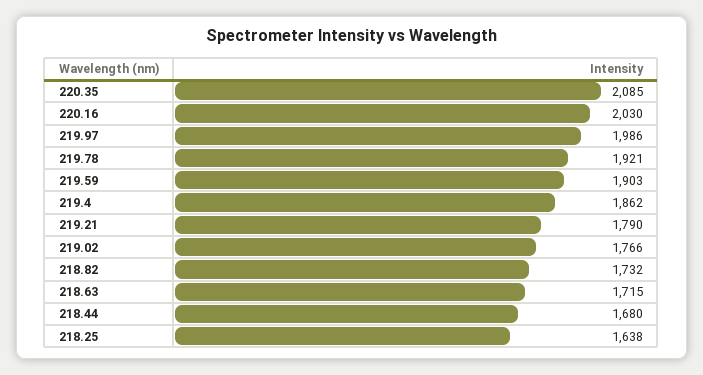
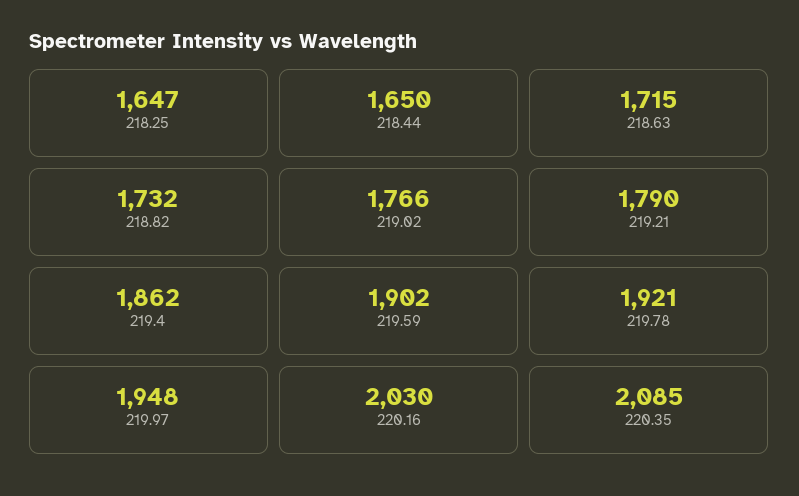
  {
    "220.35": 2085,
    "220.16": 2030,
-   "219.97": 1986,
+   "219.97": 1948,
    "219.78": 1921,
-   "219.59": 1903,
+   "219.59": 1902,
    "219.4": 1862,
    "219.21": 1790,
    "219.02": 1766,
    "218.82": 1732,
    "218.63": 1715,
-   "218.44": 1680,
+   "218.44": 1650,
-   "218.25": 1638
+   "218.25": 1647
  }

